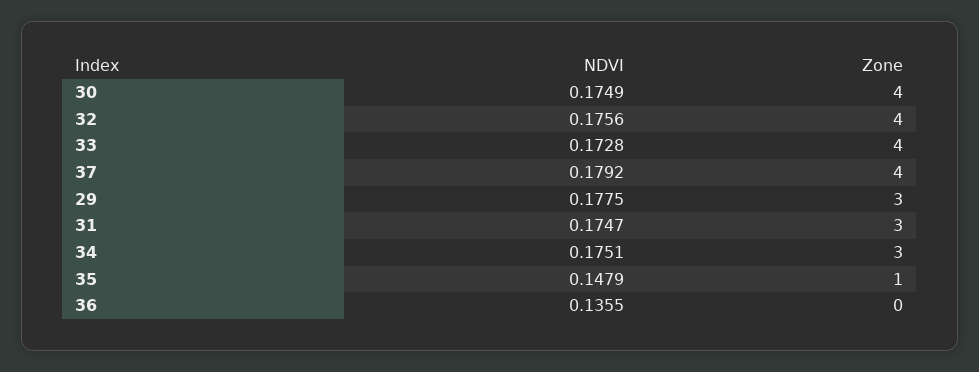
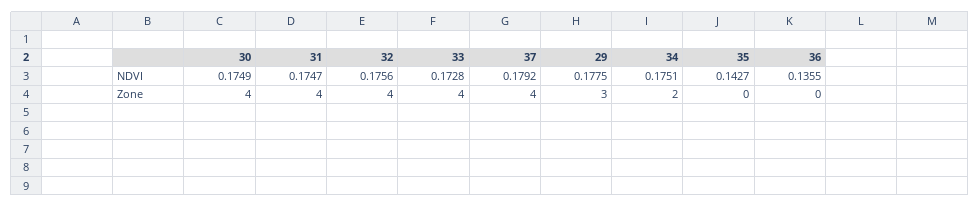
  {
    "NDVI": {
      "30": 0.1749,
      "32": 0.1756,
      "33": 0.1728,
      "37": 0.1792,
      "29": 0.1775,
      "31": 0.1747,
      "34": 0.1751,
-     "35": 0.1479,
+     "35": 0.1427,
      "36": 0.1355
    },
    "Zone": {
      "30": 4,
      "32": 4,
      "33": 4,
      "37": 4,
      "29": 3,
-     "31": 3,
+     "31": 4,
-     "34": 3,
+     "34": 2,
-     "35": 1,
+     "35": 0,
      "36": 0
    }
  }

